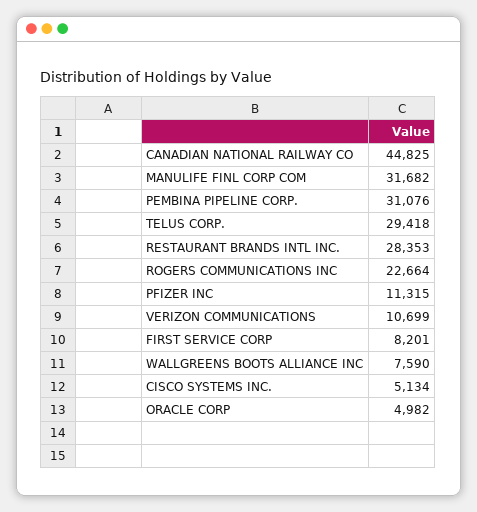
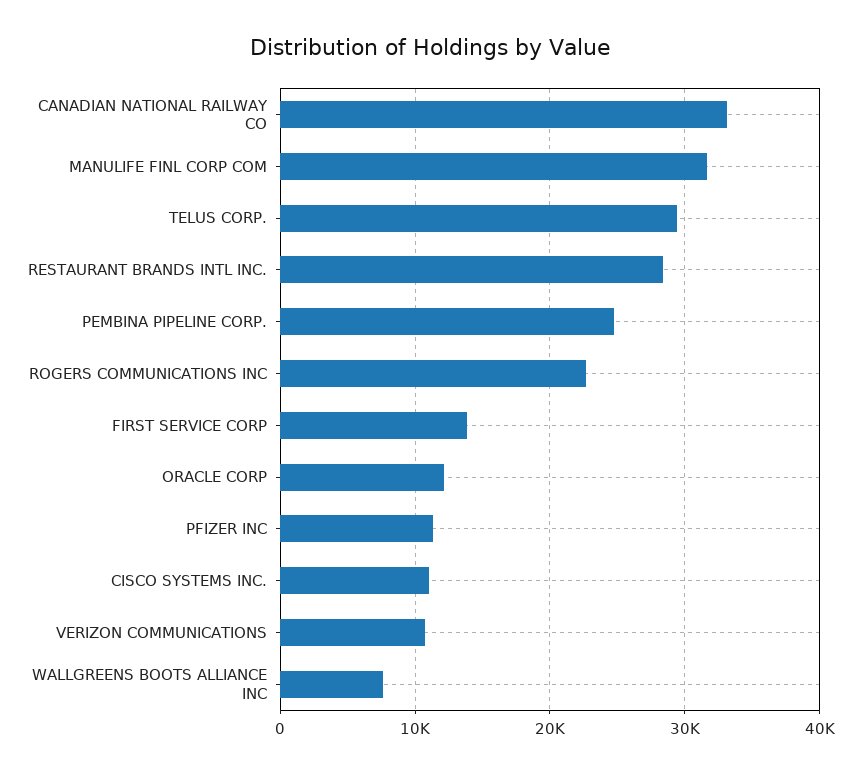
  {
-   "CANADIAN NATIONAL RAILWAY CO": 44825,
+   "CANADIAN NATIONAL RAILWAY CO": 33000,
    "MANULIFE FINL CORP COM": 31682,
-   "PEMBINA PIPELINE CORP.": 31076,
+   "PEMBINA PIPELINE CORP.": 25000,
    "TELUS CORP.": 29418,
    "RESTAURANT BRANDS INTL INC.": 28353,
    "ROGERS COMMUNICATIONS INC": 22664,
    "PFIZER INC": 11315,
    "VERIZON COMMUNICATIONS": 10699,
-   "FIRST SERVICE CORP": 8201,
+   "FIRST SERVICE CORP": 14000,
    "WALLGREENS BOOTS ALLIANCE INC": 7590,
-   "CISCO SYSTEMS INC.": 5134,
+   "CISCO SYSTEMS INC.": 11000,
-   "ORACLE CORP": 4982
+   "ORACLE CORP": 12000
  }

